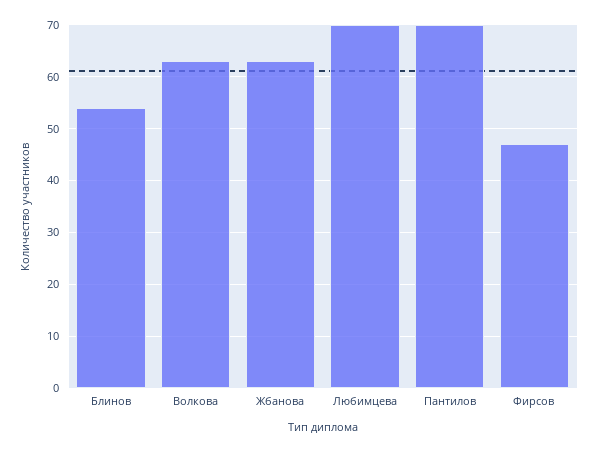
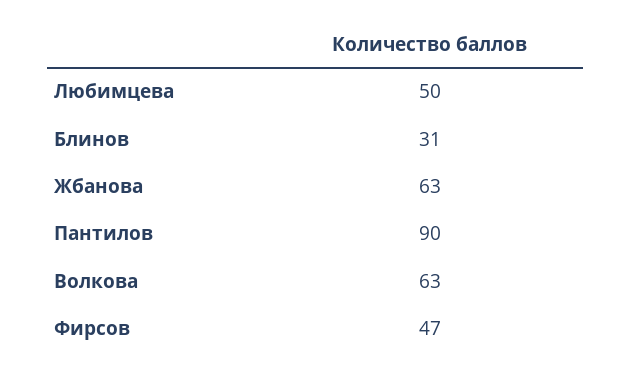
  {
-   "Блинов": 55,
+   "Блинов": 31,
    "Волкова": 63,
    "Жбанова": 63,
-   "Любимцева": 70,
+   "Любимцева": 50,
-   "Пантилов": 70,
+   "Пантилов": 90,
    "Фирсов": 47
  }

